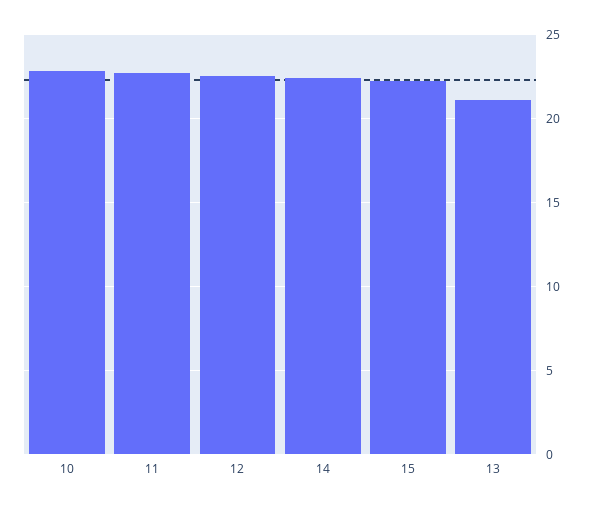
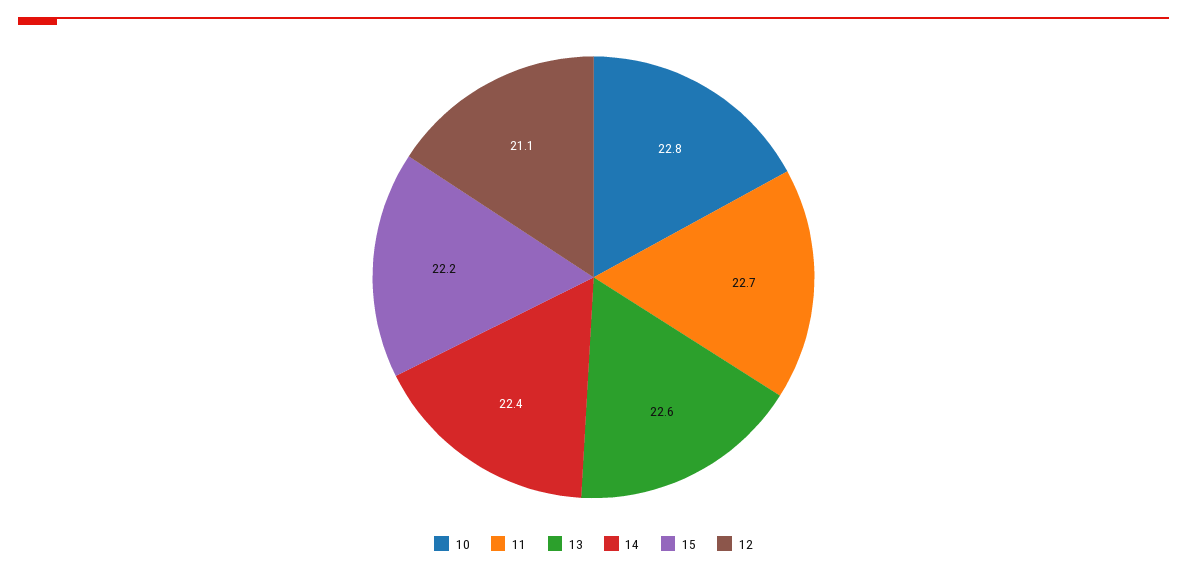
  {
    "10": 22.8,
    "11": 22.7,
-   "12": 22.5,
+   "12": 21.1,
    "14": 22.4,
    "15": 22.2,
-   "13": 21
+   "13": 22.6
  }

